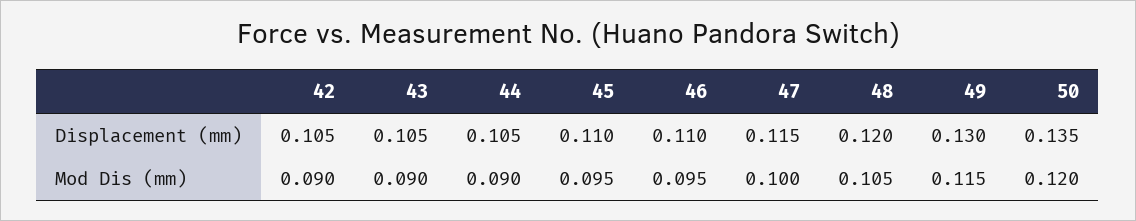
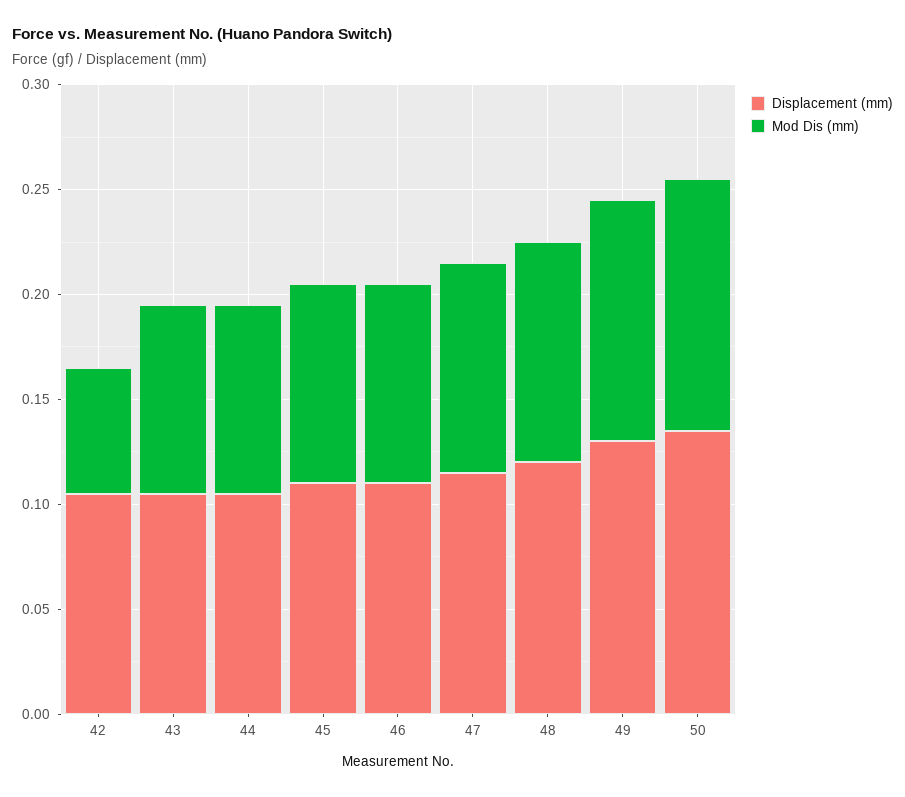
  {
    "Displacement (mm)": {
      "42": 0.105,
      "43": 0.105,
      "44": 0.105,
      "45": 0.11,
      "46": 0.11,
      "47": 0.115,
      "48": 0.12,
      "49": 0.13,
      "50": 0.135
    },
    "Mod Dis (mm)": {
-     "42": 0.09,
+     "42": 0.06,
      "43": 0.09,
      "44": 0.09,
      "45": 0.095,
      "46": 0.095,
      "47": 0.1,
      "48": 0.105,
      "49": 0.115,
      "50": 0.12
    }
  }

